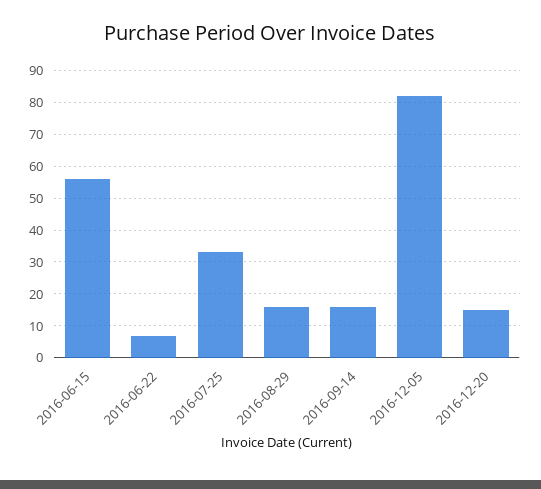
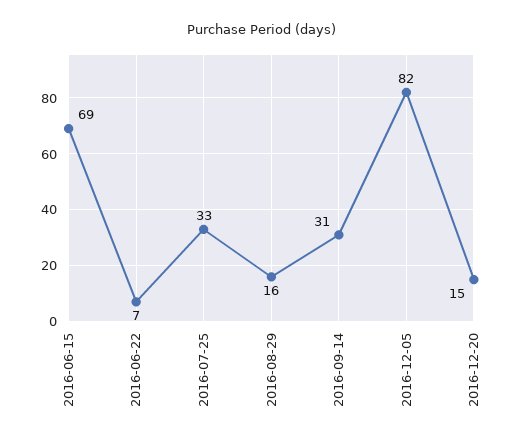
  {
-   "2016-06-15": 55,
+   "2016-06-15": 69,
    "2016-06-22": 7,
    "2016-07-25": 33,
    "2016-08-29": 16,
-   "2016-09-14": 15,
+   "2016-09-14": 31,
    "2016-12-05": 82,
    "2016-12-20": 15
  }

